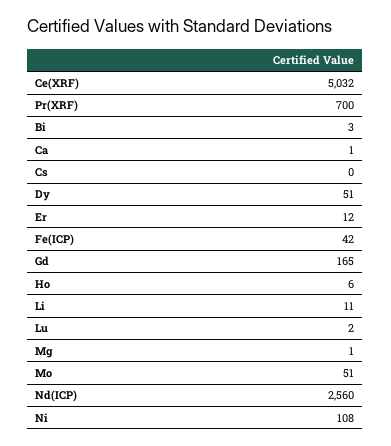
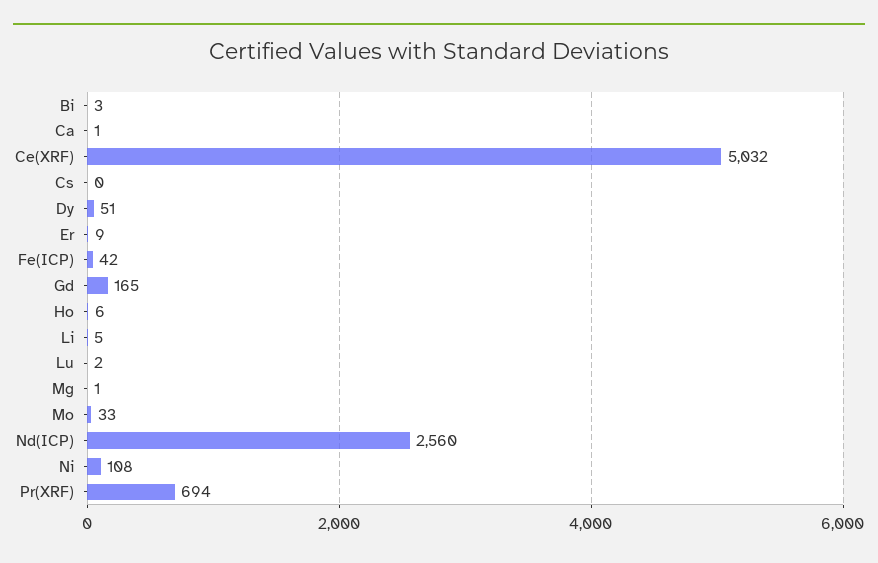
  {
    "Ce(XRF)": 5032,
-   "Pr(XRF)": 700,
+   "Pr(XRF)": 694,
    "Bi": 3,
    "Ca": 1,
    "Cs": 0,
    "Dy": 51,
-   "Er": 12,
+   "Er": 9,
    "Fe(ICP)": 42,
    "Gd": 165,
    "Ho": 6,
-   "Li": 11,
+   "Li": 5,
    "Lu": 2,
    "Mg": 1,
-   "Mo": 51,
+   "Mo": 33,
    "Nd(ICP)": 2560,
    "Ni": 108
  }

